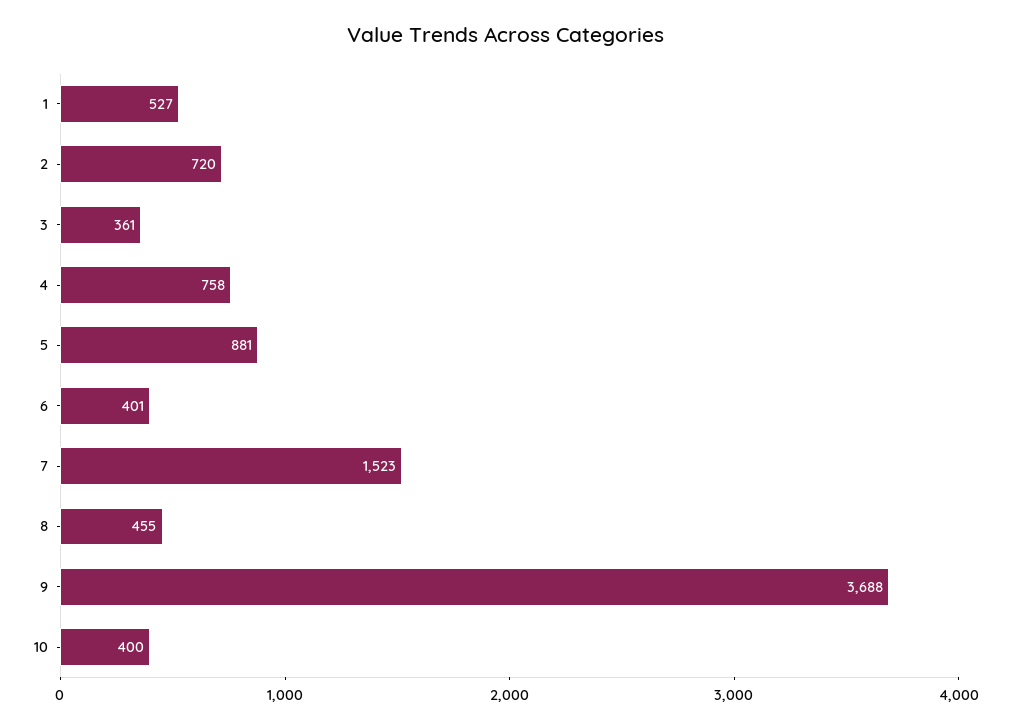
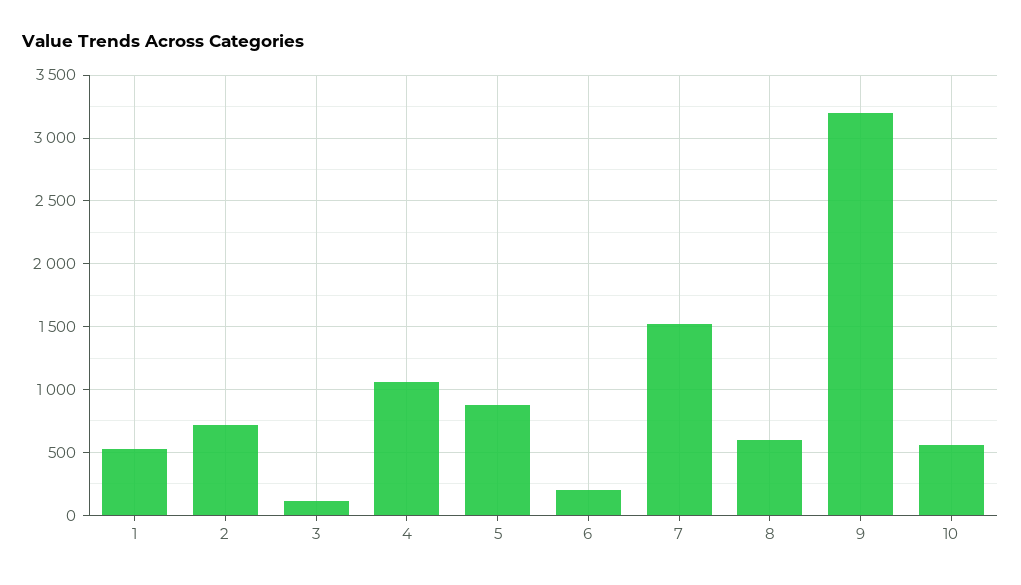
  {
    "1": 527,
    "2": 720,
-   "3": 361,
+   "3": 100,
-   "4": 758,
+   "4": 1050,
    "5": 881,
-   "6": 401,
+   "6": 200,
    "7": 1523,
-   "8": 455,
+   "8": 600,
-   "9": 3688,
+   "9": 3200,
-   "10": 400
+   "10": 550
  }

